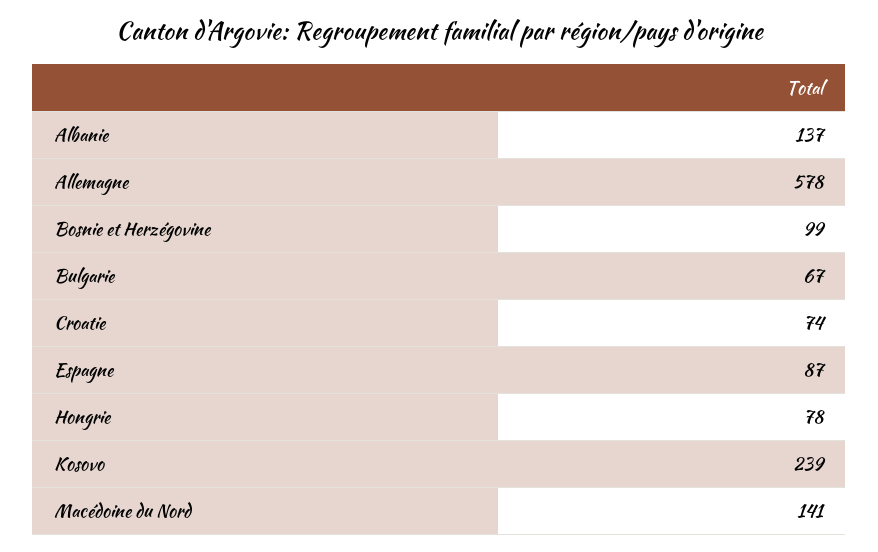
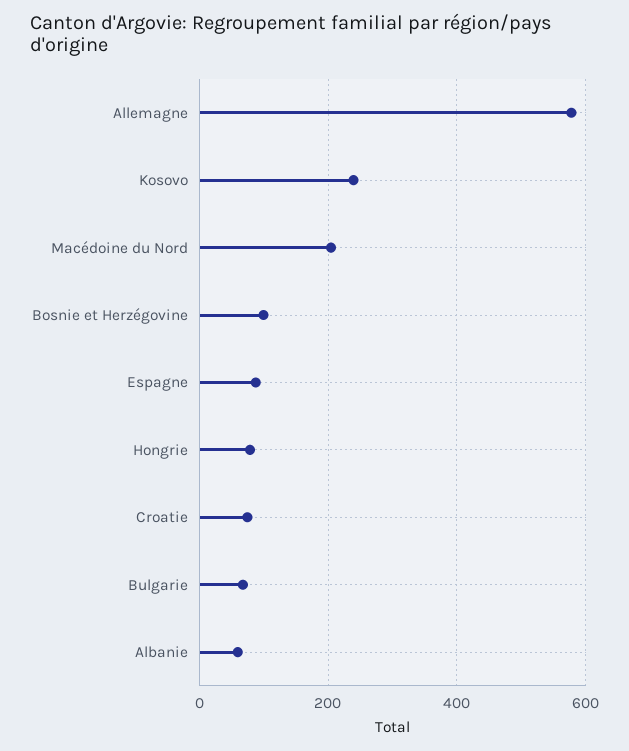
  {
-   "Albanie": 137,
+   "Albanie": 60,
    "Allemagne": 578,
    "Bosnie et Herzégovine": 99,
    "Bulgarie": 67,
    "Croatie": 74,
    "Espagne": 87,
    "Hongrie": 78,
    "Kosovo": 239,
-   "Macédoine du Nord": 141
+   "Macédoine du Nord": 200
  }

